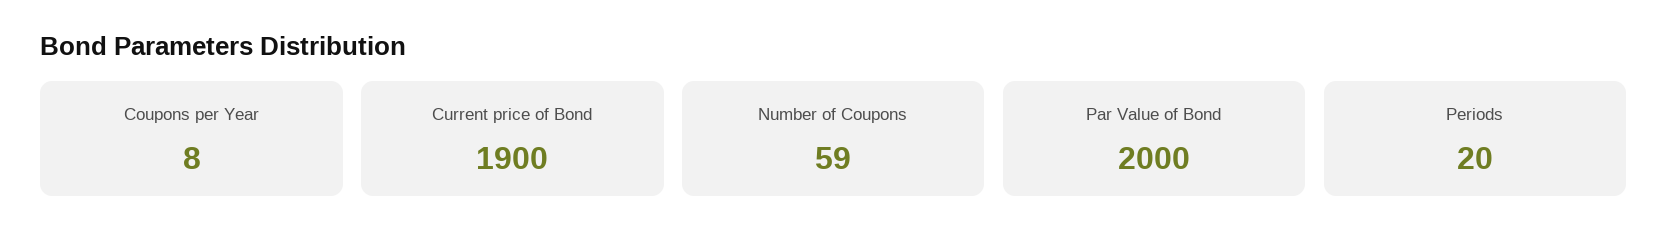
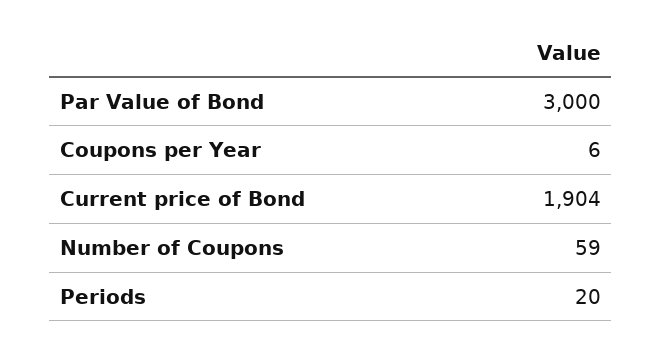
  {
-   "Coupons per Year": 8,
+   "Coupons per Year": 6,
-   "Current price of Bond": 1900,
+   "Current price of Bond": 1904,
    "Number of Coupons": 59,
-   "Par Value of Bond": 2000,
+   "Par Value of Bond": 3000,
    "Periods": 20
  }

